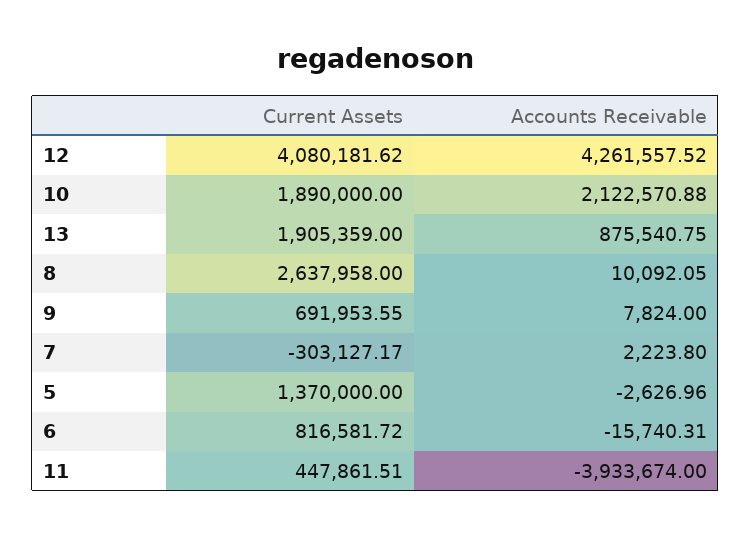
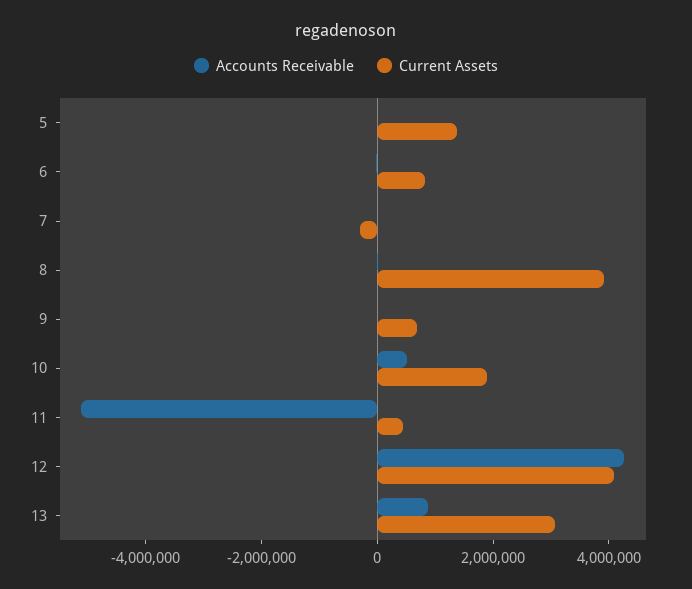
  {
    "Current Assets": {
      "12": 4080181.62,
      "10": 1890000,
-     "13": 1905359,
+     "13": 3000000,
-     "8": 2637958,
+     "8": 4000000,
      "9": 691953.55,
      "7": -303127.17,
      "5": 1370000,
      "6": 816581.72,
      "11": 447861.51
    },
    "Accounts Receivable": {
      "12": 4261557.52,
-     "10": 2122570.88,
+     "10": 500000,
      "13": 875540.75,
      "8": 10092.05,
      "9": 7824,
      "7": 2223.8,
      "5": -2626.96,
      "6": -15740.31,
-     "11": -3933674
+     "11": -5000000
    }
  }

